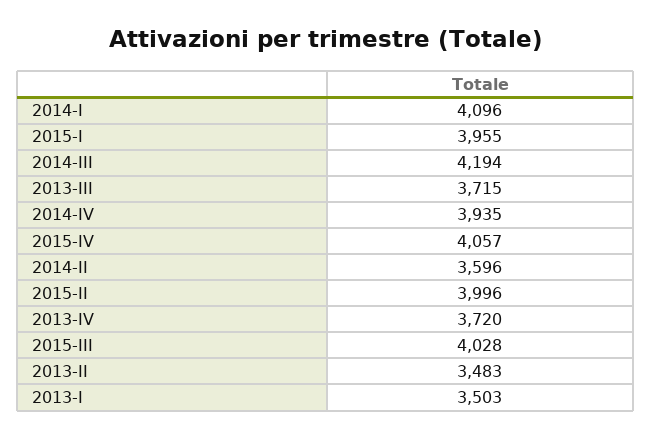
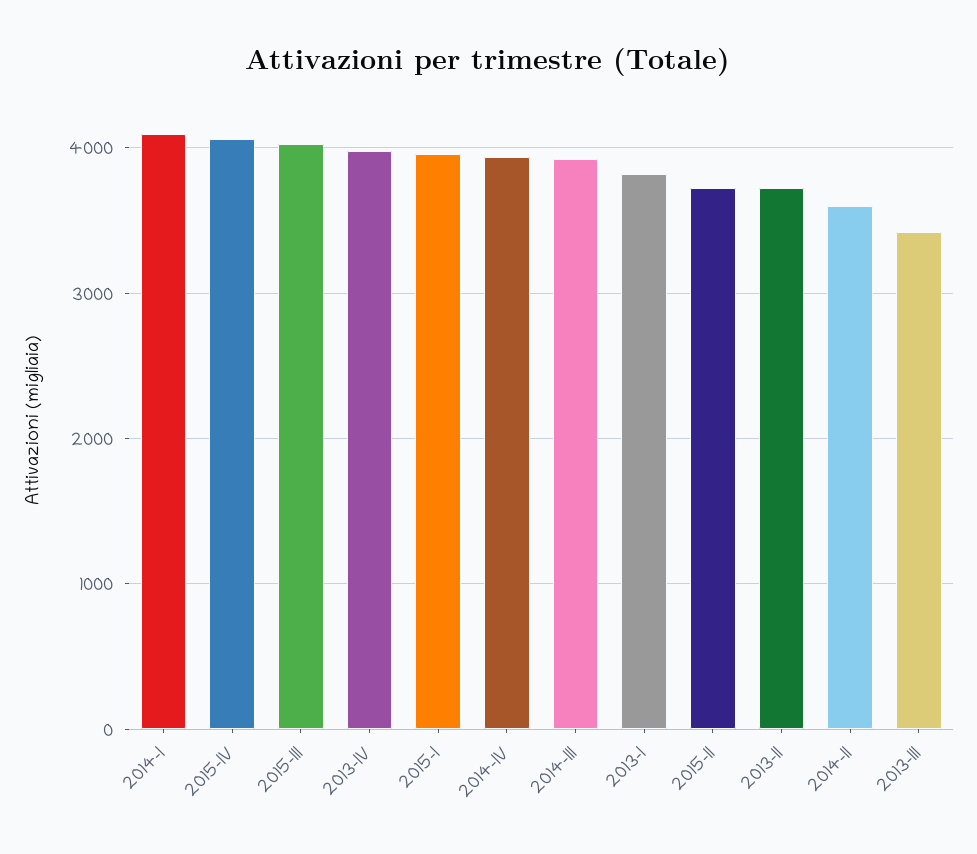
  {
    "2014-I": 4096,
    "2015-I": 3955,
-   "2014-III": 4194,
+   "2014-III": 3900,
-   "2013-III": 3715,
+   "2013-III": 3400,
    "2014-IV": 3935,
    "2015-IV": 4057,
    "2014-II": 3596,
-   "2015-II": 3996,
+   "2015-II": 3700,
-   "2013-IV": 3720,
+   "2013-IV": 4000,
    "2015-III": 4028,
-   "2013-II": 3483,
+   "2013-II": 3700,
-   "2013-I": 3503
+   "2013-I": 3800
  }

